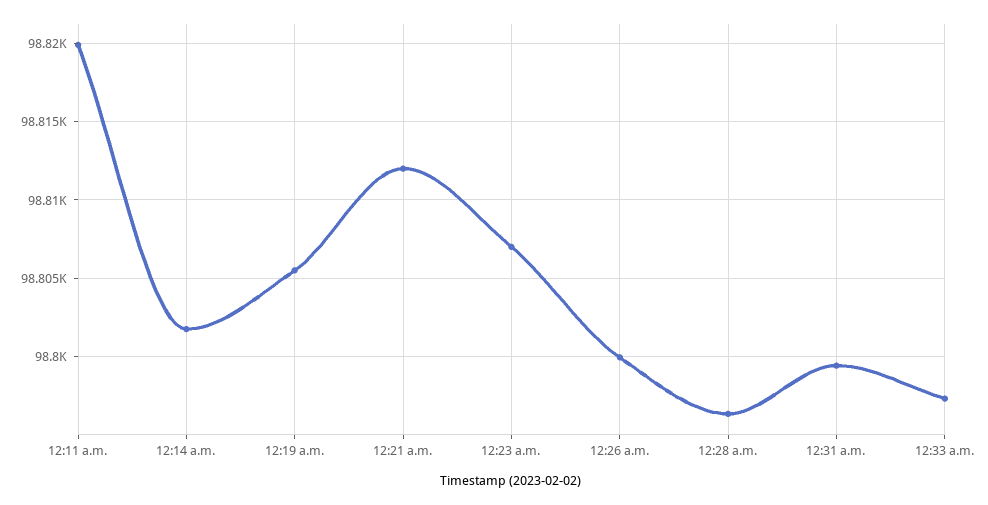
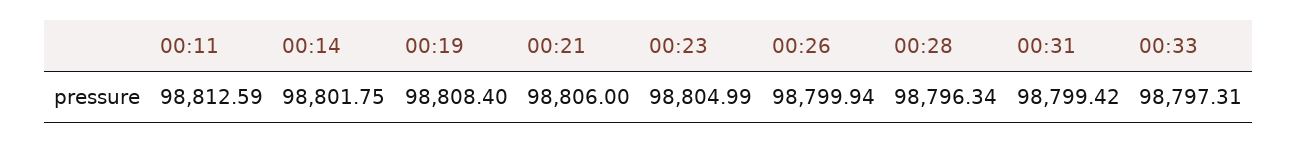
  {
-   "12:11 a.m.": 98820,
+   "12:11 a.m.": 98812.59,
    "12:14 a.m.": 98801.75,
-   "12:19 a.m.": 98805.5,
+   "12:19 a.m.": 98808.4,
-   "12:21 a.m.": 98812,
+   "12:21 a.m.": 98806,
-   "12:23 a.m.": 98807,
+   "12:23 a.m.": 98804.99,
    "12:26 a.m.": 98799.94,
    "12:28 a.m.": 98796.34,
    "12:31 a.m.": 98799.42,
    "12:33 a.m.": 98797.31
  }

